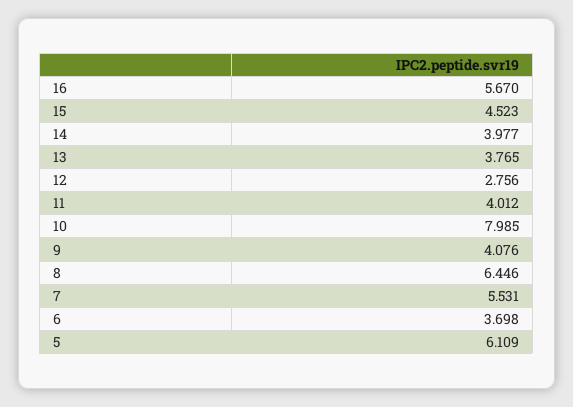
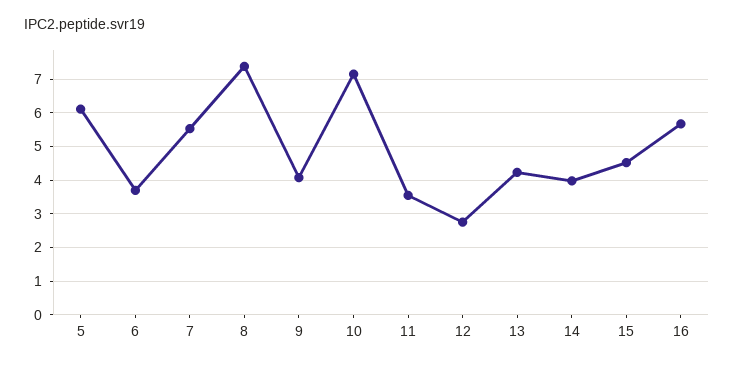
  {
    "16": 5.67,
    "15": 4.523,
    "14": 3.977,
-   "13": 3.765,
+   "13": 4.2,
    "12": 2.756,
-   "11": 4.012,
+   "11": 3.6,
-   "10": 7.985,
+   "10": 7.2,
    "9": 4.076,
-   "8": 6.446,
+   "8": 7.4,
    "7": 5.531,
    "6": 3.698,
    "5": 6.109
  }

